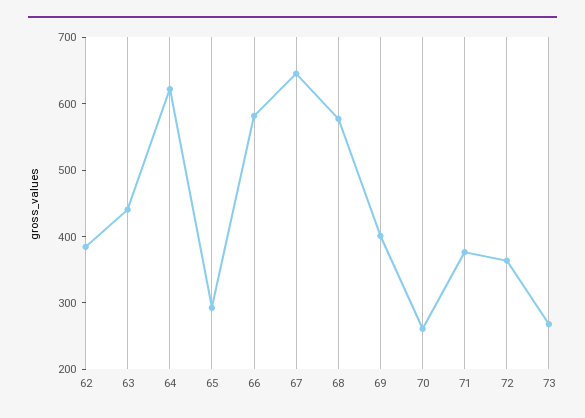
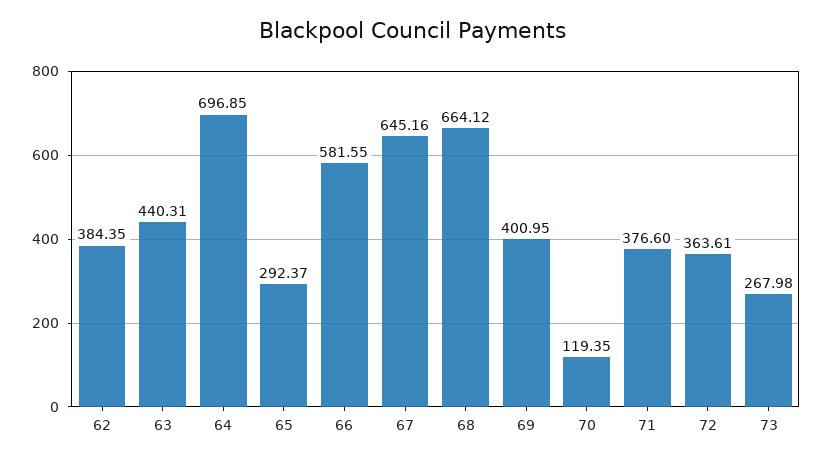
  {
    "62": 384.35,
    "63": 440.31,
-   "64": 620,
+   "64": 696.85,
    "65": 292.37,
    "66": 581.55,
    "67": 645.16,
-   "68": 580,
+   "68": 664.12,
    "69": 400.95,
-   "70": 260,
+   "70": 119.35,
    "71": 376.6,
    "72": 363.61,
    "73": 267.98
  }

